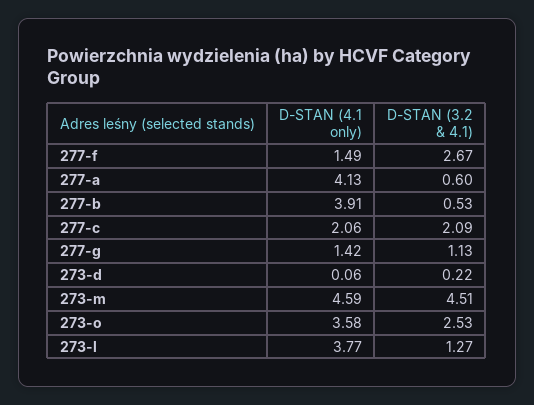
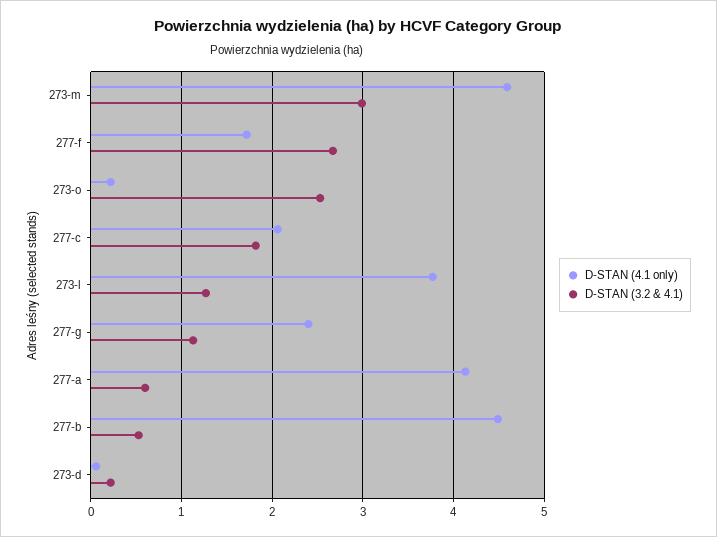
  {
    "D-STAN (4.1 only)": {
-     "277-f": 1.49,
+     "277-f": 1.7,
      "277-a": 4.13,
-     "277-b": 3.91,
+     "277-b": 4.5,
      "277-c": 2.06,
-     "277-g": 1.42,
+     "277-g": 2.4,
      "273-d": 0.06,
      "273-m": 4.59,
-     "273-o": 3.58,
+     "273-o": 0.2,
      "273-l": 3.77
    },
    "D-STAN (3.2 & 4.1)": {
      "277-f": 2.67,
      "277-a": 0.6,
      "277-b": 0.53,
-     "277-c": 2.09,
+     "277-c": 1.8,
      "277-g": 1.13,
      "273-d": 0.22,
-     "273-m": 4.51,
+     "273-m": 3,
      "273-o": 2.53,
      "273-l": 1.27
    }
  }

